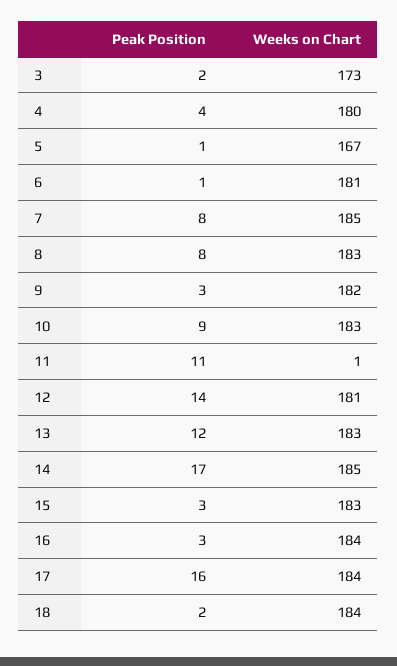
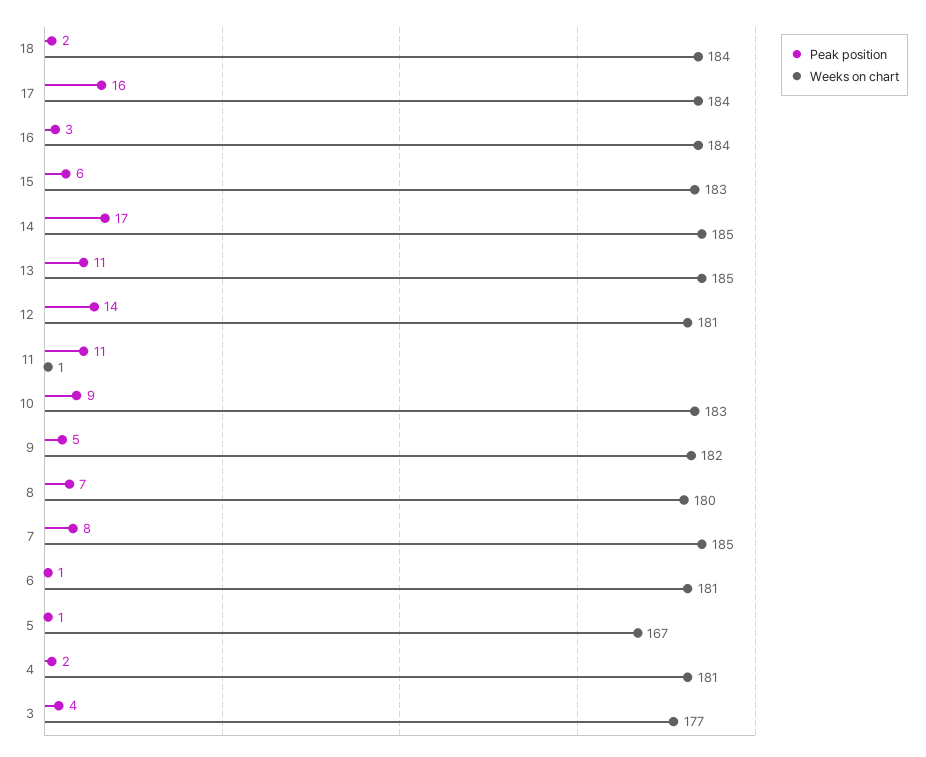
  {
    "Peak Position": {
-     "3": 2,
+     "3": 4,
-     "4": 4,
+     "4": 2,
      "5": 1,
      "6": 1,
      "7": 8,
-     "8": 8,
+     "8": 7,
-     "9": 3,
+     "9": 5,
      "10": 9,
      "11": 11,
      "12": 14,
-     "13": 12,
+     "13": 11,
      "14": 17,
-     "15": 3,
+     "15": 6,
      "16": 3,
      "17": 16,
      "18": 2
    },
    "Weeks on Chart": {
-     "3": 173,
+     "3": 177,
-     "4": 180,
+     "4": 181,
      "5": 167,
      "6": 181,
      "7": 185,
-     "8": 183,
+     "8": 180,
      "9": 182,
      "10": 183,
      "11": 1,
      "12": 181,
-     "13": 183,
+     "13": 185,
      "14": 185,
      "15": 183,
      "16": 184,
      "17": 184,
      "18": 184
    }
  }

